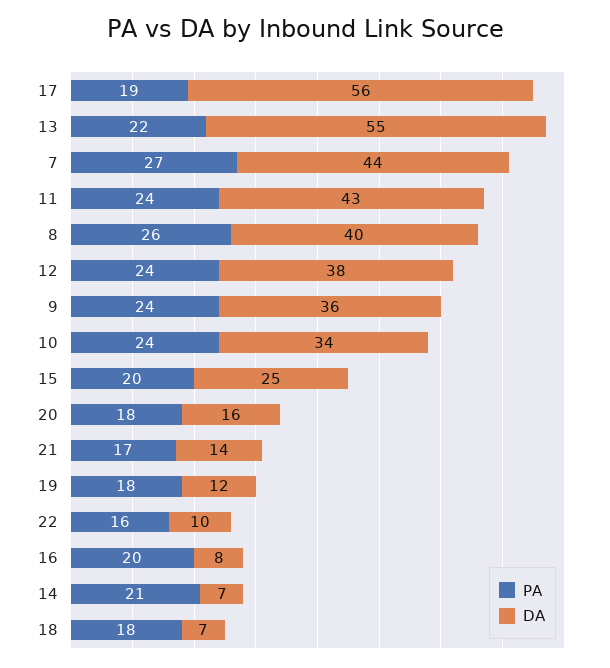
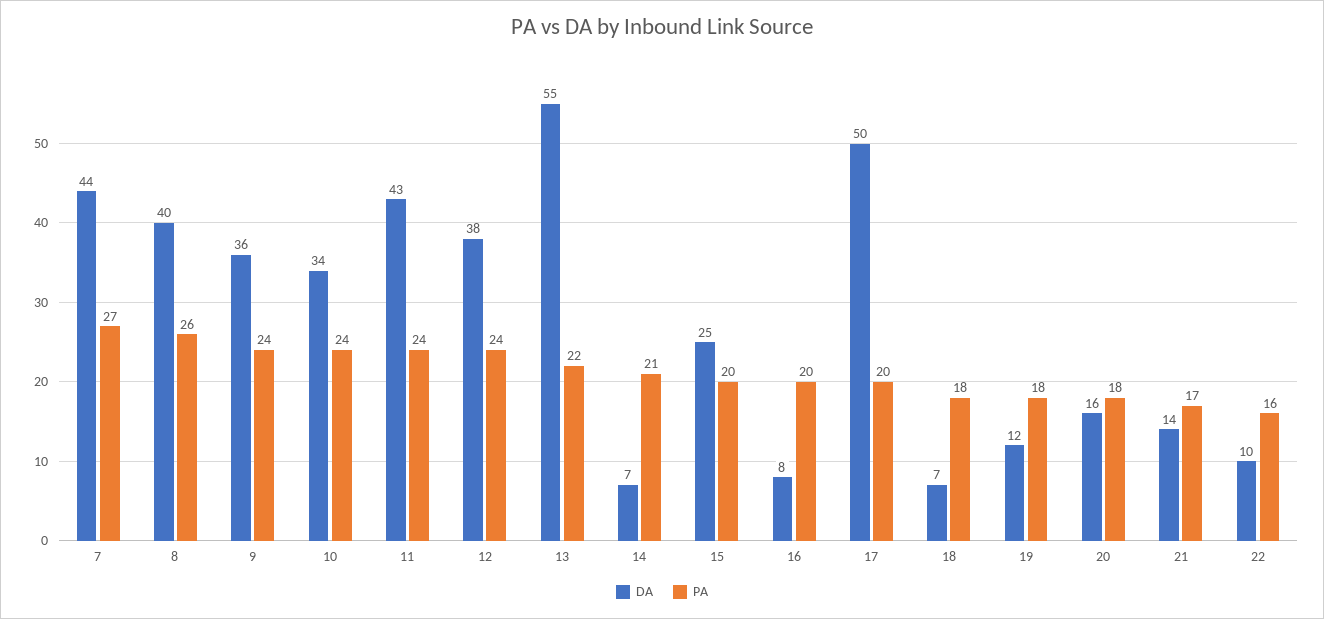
  {
    "PA": {
-     "17": 19,
+     "17": 20,
      "13": 22,
      "7": 27,
      "11": 24,
      "8": 26,
      "12": 24,
      "9": 24,
      "10": 24,
      "15": 20,
      "20": 18,
      "21": 17,
      "19": 18,
      "22": 16,
      "16": 20,
      "14": 21,
      "18": 18
    },
    "DA": {
-     "17": 56,
+     "17": 50,
      "13": 55,
      "7": 44,
      "11": 43,
      "8": 40,
      "12": 38,
      "9": 36,
      "10": 34,
      "15": 25,
      "20": 16,
      "21": 14,
      "19": 12,
      "22": 10,
      "16": 8,
      "14": 7,
      "18": 7
    }
  }

